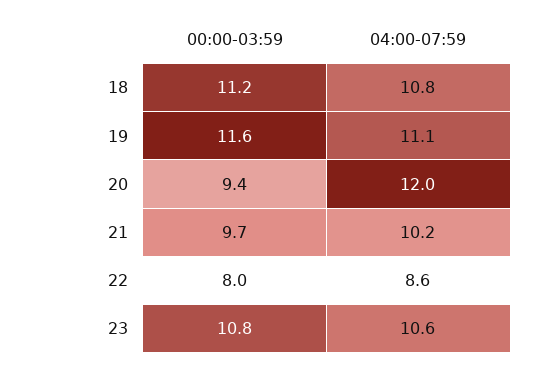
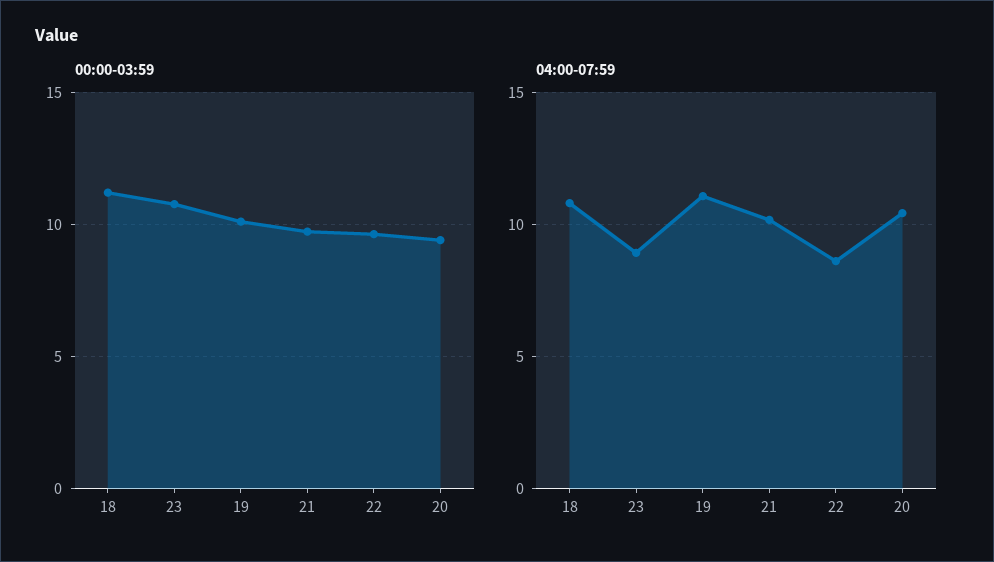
  {
    "00:00-03:59": {
      "18": 11.2,
-     "19": 11.6,
+     "19": 10,
      "20": 9.4,
      "21": 9.7,
-     "22": 8,
+     "22": 9.5,
      "23": 10.8
    },
    "04:00-07:59": {
      "18": 10.8,
      "19": 11.1,
-     "20": 12,
+     "20": 10.5,
      "21": 10.2,
      "22": 8.6,
-     "23": 10.6
+     "23": 9
    }
  }

